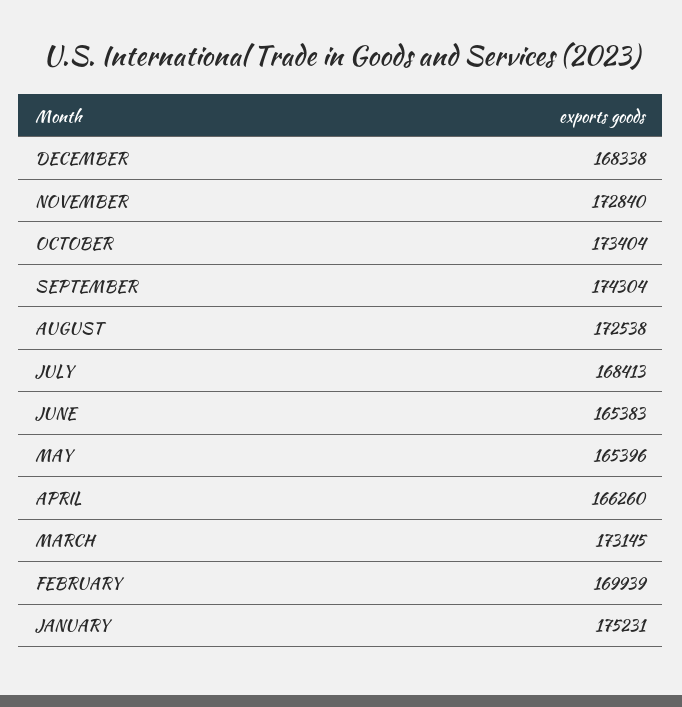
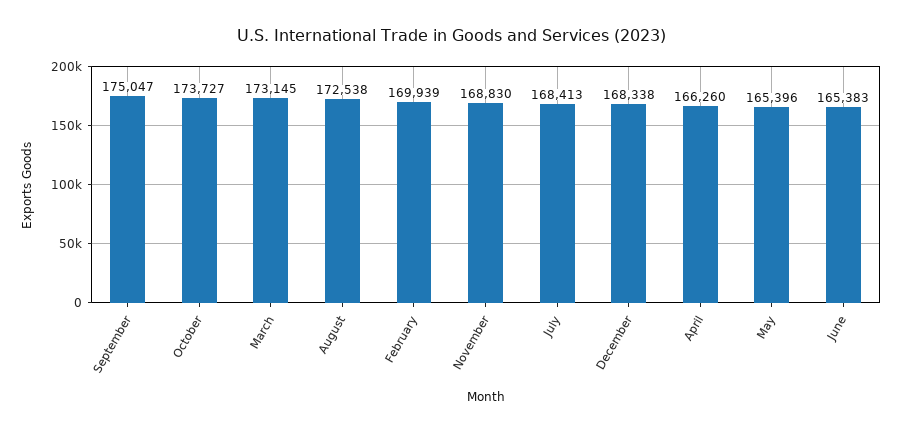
  {
    "DECEMBER": 168338,
-   "NOVEMBER": 172840,
+   "NOVEMBER": 168830,
-   "OCTOBER": 173404,
+   "OCTOBER": 173727,
-   "SEPTEMBER": 174304,
+   "SEPTEMBER": 175047,
    "AUGUST": 172538,
    "JULY": 168413,
    "JUNE": 165383,
    "MAY": 165396,
    "APRIL": 166260,
    "MARCH": 173145,
-   "FEBRUARY": 169939,
+   "FEBRUARY": 169939
-   "JANUARY": 175231
  }

